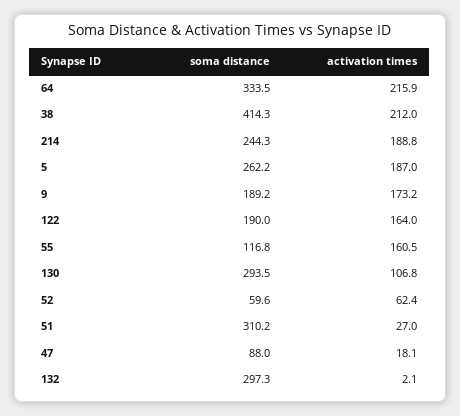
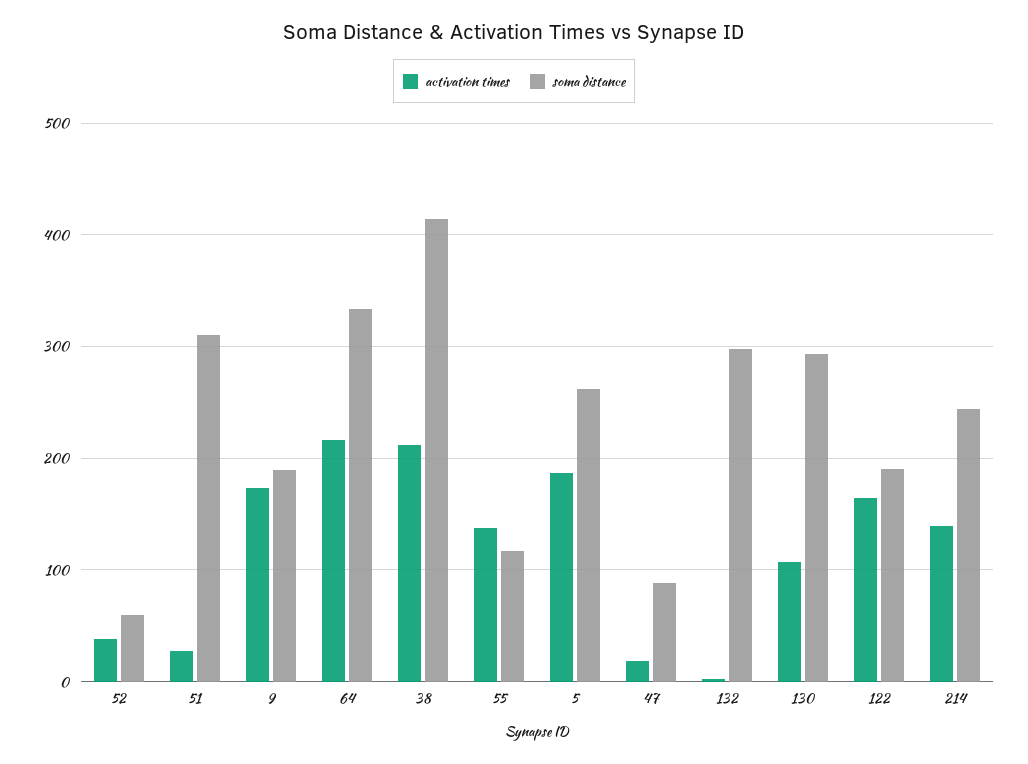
  {
    "soma distance": {
      "64": 333.5,
      "38": 414.3,
      "214": 244.3,
      "5": 262.2,
      "9": 189.2,
      "122": 190,
      "55": 116.8,
      "130": 293.5,
      "52": 59.6,
      "51": 310.2,
      "47": 88,
      "132": 297.3
    },
    "activation times": {
      "64": 215.9,
      "38": 212,
-     "214": 188.8,
+     "214": 140,
      "5": 187,
      "9": 173.2,
      "122": 164,
-     "55": 160.5,
+     "55": 140,
      "130": 106.8,
-     "52": 62.4,
+     "52": 40,
      "51": 27,
      "47": 18.1,
      "132": 2.1
    }
  }

